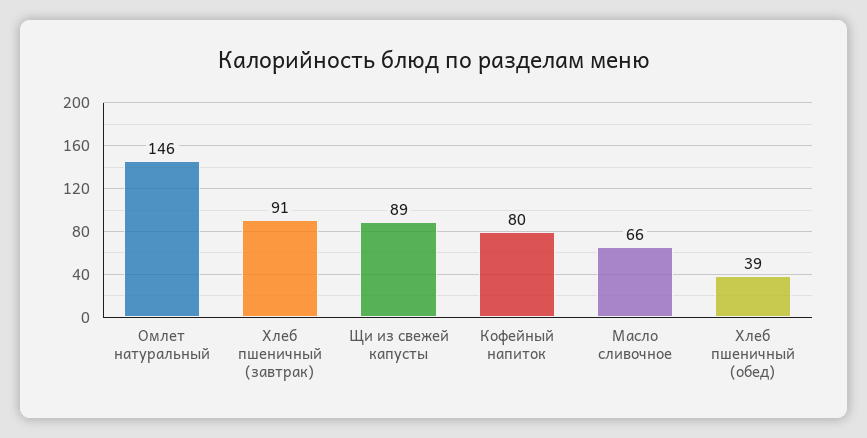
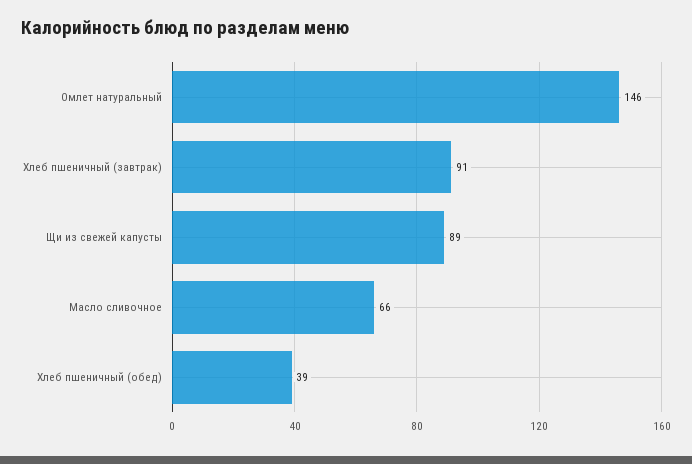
  {
    "Омлет натуральный": 146,
    "Хлеб пшеничный (завтрак)": 91,
    "Щи из свежей капусты": 89,
-   "Кофейный напиток": 80,
    "Масло сливочное": 66,
    "Хлеб пшеничный (обед)": 39
  }

